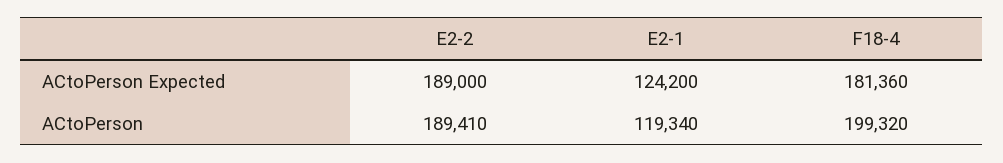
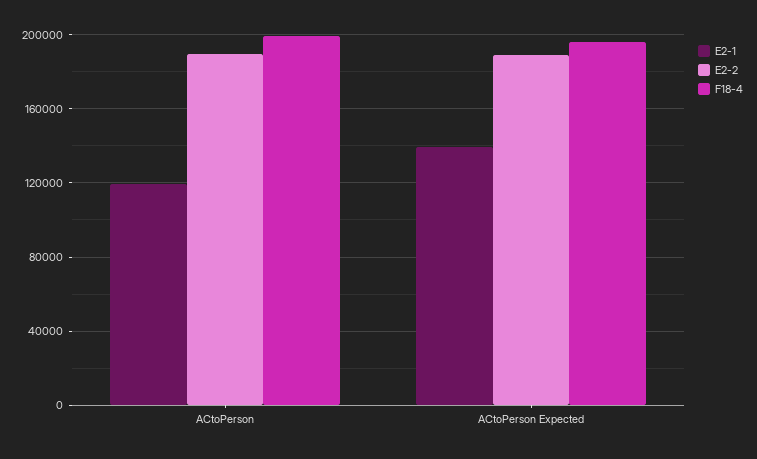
  {
    "E2-2": {
      "ACtoPerson Expected": 189000,
      "ACtoPerson": 189410
    },
    "E2-1": {
-     "ACtoPerson Expected": 124200,
+     "ACtoPerson Expected": 140000,
      "ACtoPerson": 119340
    },
    "F18-4": {
-     "ACtoPerson Expected": 181360,
+     "ACtoPerson Expected": 195000,
      "ACtoPerson": 199320
    }
  }

